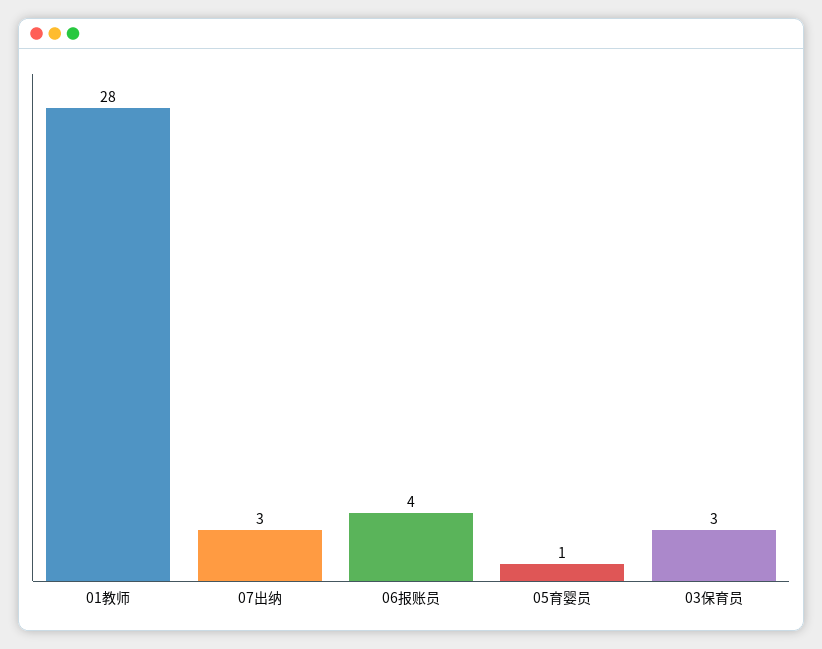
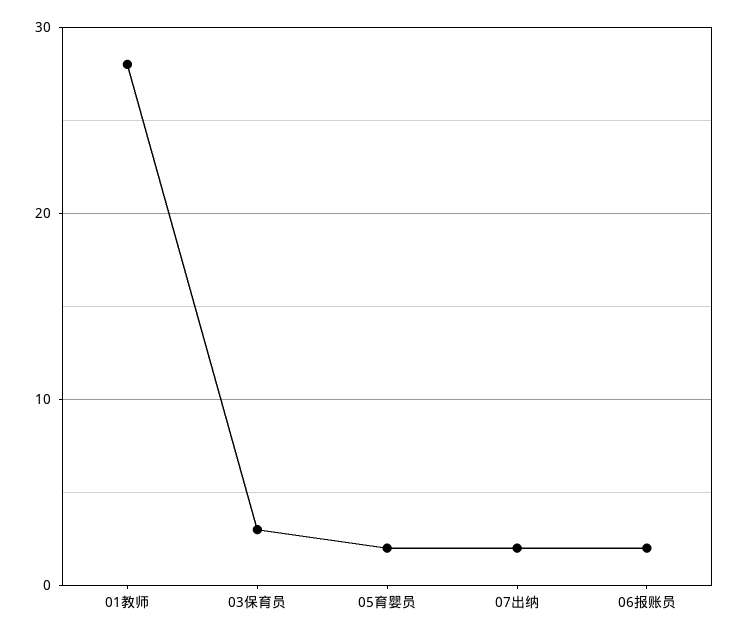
  {
    "01教师": 28,
-   "07出纳": 3,
+   "07出纳": 2,
-   "06报账员": 4,
+   "06报账员": 2,
-   "05育婴员": 1,
+   "05育婴员": 2,
    "03保育员": 3
  }

